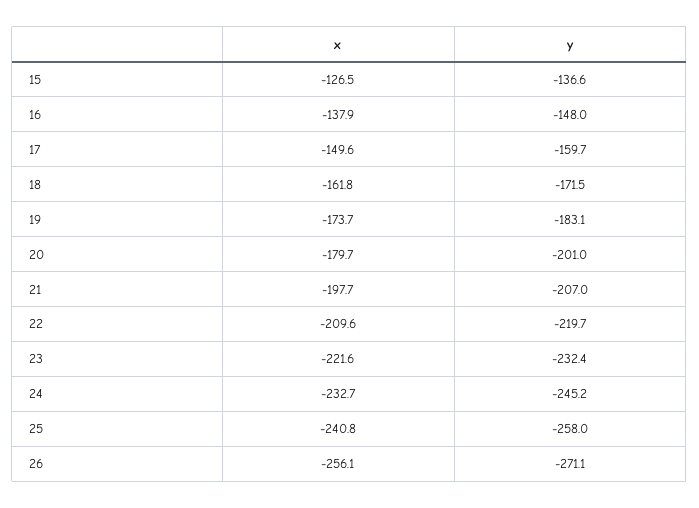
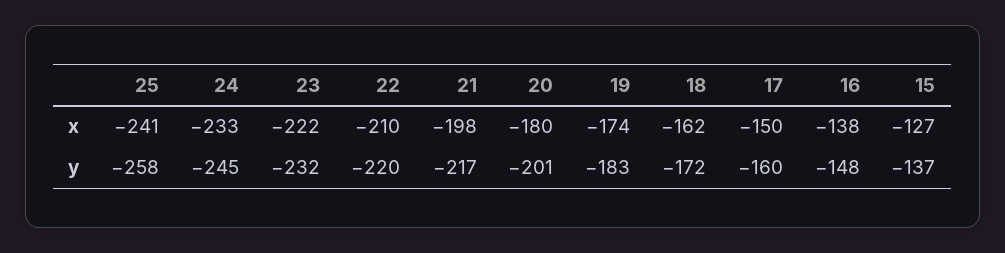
  {
    "x": {
      "15": -126.5,
      "16": -137.9,
      "17": -149.6,
      "18": -161.8,
      "19": -173.7,
      "20": -179.7,
      "21": -197.7,
      "22": -209.6,
      "23": -221.6,
      "24": -232.7,
-     "25": -240.8,
+     "25": -240.8
-     "26": -256.1
    },
    "y": {
      "15": -136.6,
      "16": -148,
      "17": -159.7,
      "18": -171.5,
      "19": -183.1,
      "20": -201,
-     "21": -207,
+     "21": -217,
      "22": -219.7,
      "23": -232.4,
      "24": -245.2,
-     "25": -258,
+     "25": -258
-     "26": -271.1
    }
  }

